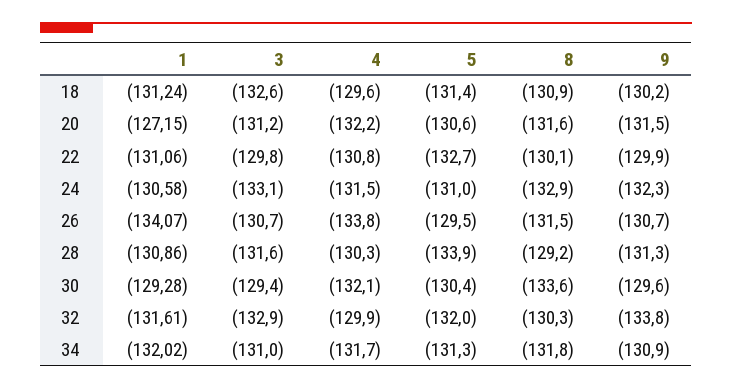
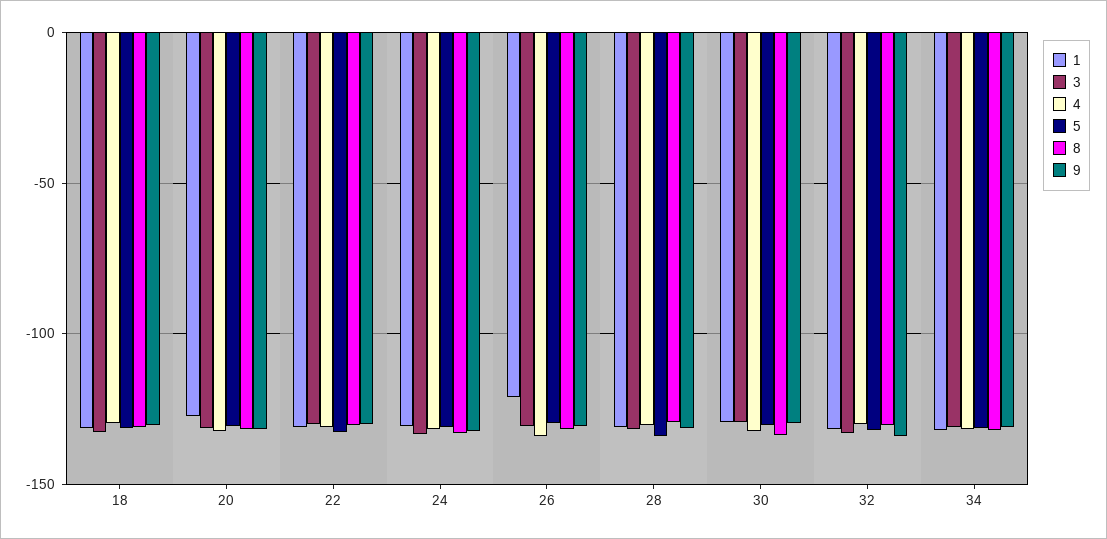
  {
    "1": {
      "18": -131.24,
      "20": -127.15,
      "22": -131.06,
      "24": -130.58,
-     "26": -134.07,
+     "26": -120,
      "28": -130.86,
      "30": -129.28,
      "32": -131.61,
      "34": -132.02
    },
    "3": {
      "18": -132.6,
      "20": -131.2,
      "22": -129.8,
      "24": -133.1,
      "26": -130.7,
      "28": -131.6,
      "30": -129.4,
      "32": -132.9,
      "34": -131
    },
    "4": {
      "18": -129.6,
      "20": -132.2,
      "22": -130.8,
      "24": -131.5,
      "26": -133.8,
      "28": -130.3,
      "30": -132.1,
      "32": -129.9,
      "34": -131.7
    },
    "5": {
      "18": -131.4,
      "20": -130.6,
      "22": -132.7,
      "24": -131,
      "26": -129.5,
      "28": -133.9,
      "30": -130.4,
      "32": -132,
      "34": -131.3
    },
    "8": {
      "18": -130.9,
      "20": -131.6,
      "22": -130.1,
      "24": -132.9,
      "26": -131.5,
      "28": -129.2,
      "30": -133.6,
      "32": -130.3,
      "34": -131.8
    },
    "9": {
      "18": -130.2,
      "20": -131.5,
      "22": -129.9,
      "24": -132.3,
      "26": -130.7,
      "28": -131.3,
      "30": -129.6,
      "32": -133.8,
      "34": -130.9
    }
  }

